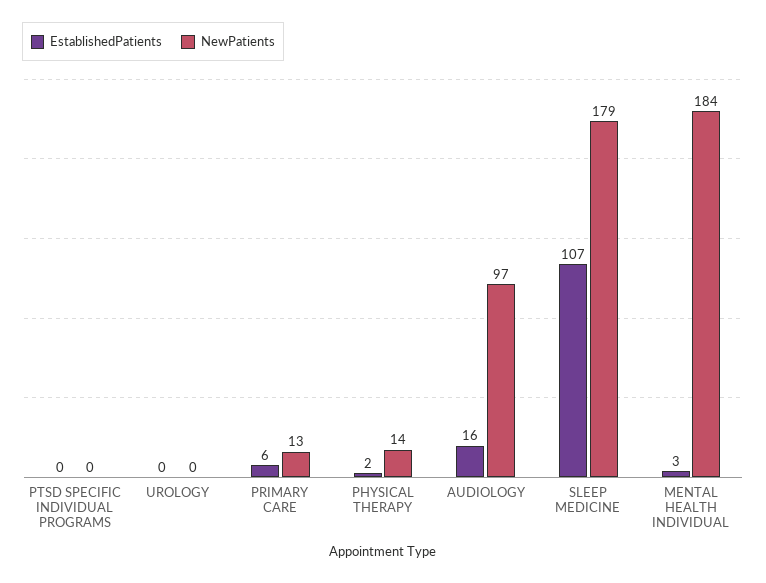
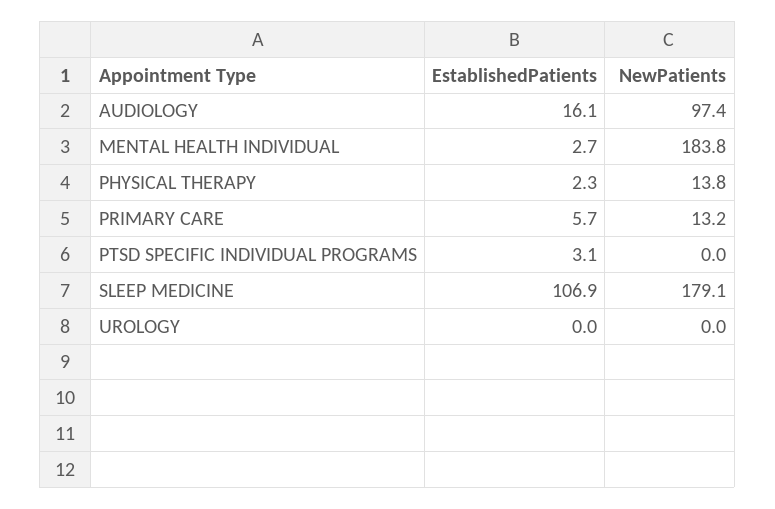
  {
    "EstablishedPatients": {
-     "PTSD SPECIFIC INDIVIDUAL PROGRAMS": 0,
+     "PTSD SPECIFIC INDIVIDUAL PROGRAMS": 3.1,
      "UROLOGY": 0,
      "PRIMARY CARE": 5.7,
      "PHYSICAL THERAPY": 2.3,
      "AUDIOLOGY": 16.1,
      "SLEEP MEDICINE": 106.9,
      "MENTAL HEALTH INDIVIDUAL": 2.7
    },
    "NewPatients": {
      "PTSD SPECIFIC INDIVIDUAL PROGRAMS": 0,
      "UROLOGY": 0,
      "PRIMARY CARE": 13.2,
      "PHYSICAL THERAPY": 13.8,
      "AUDIOLOGY": 97.4,
      "SLEEP MEDICINE": 179.1,
      "MENTAL HEALTH INDIVIDUAL": 183.8
    }
  }

